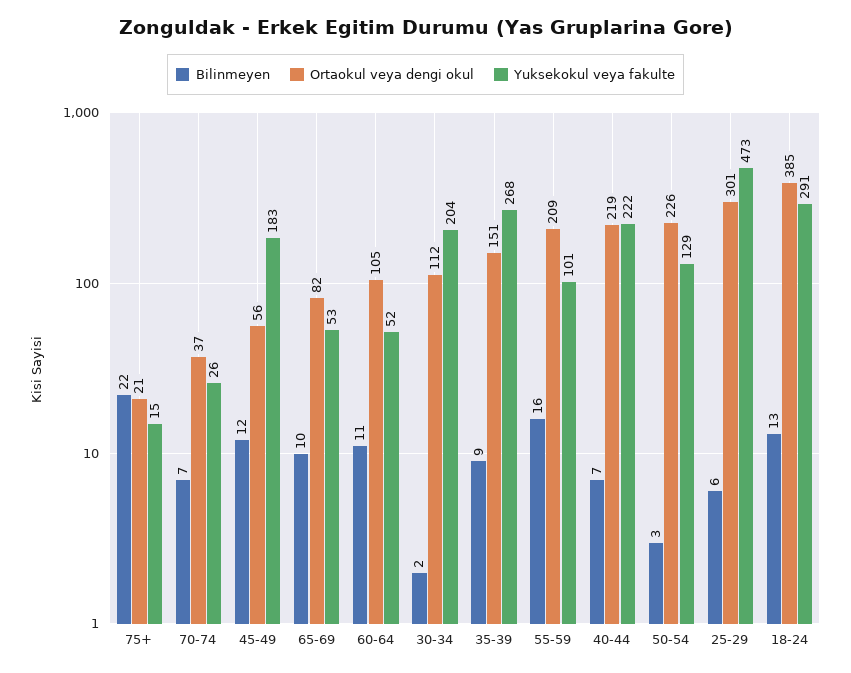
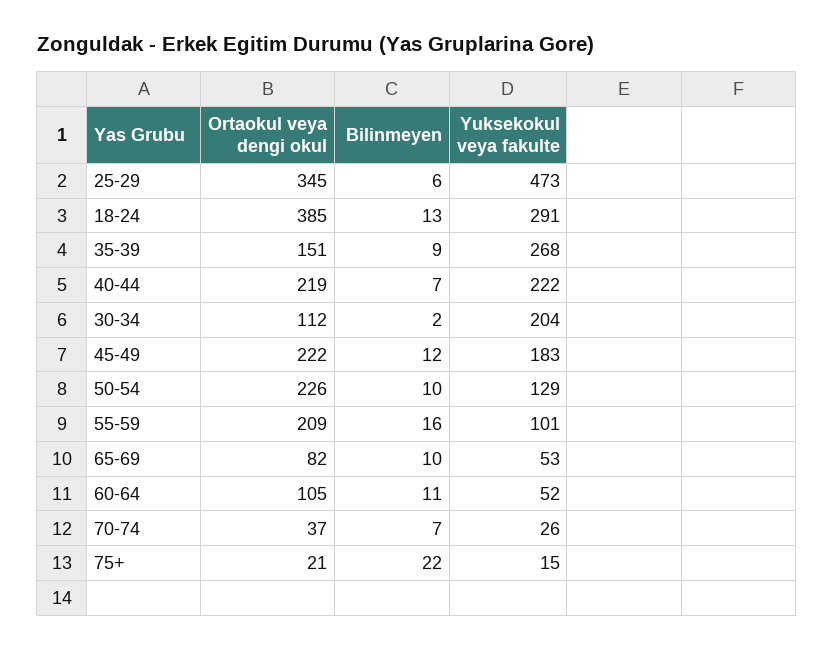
  {
    "Bilinmeyen": {
      "75+": 22,
      "70-74": 7,
      "45-49": 12,
      "65-69": 10,
      "60-64": 11,
      "30-34": 2,
      "35-39": 9,
      "55-59": 16,
      "40-44": 7,
-     "50-54": 3,
+     "50-54": 10,
      "25-29": 6,
      "18-24": 13
    },
    "Ortaokul veya dengi okul": {
      "75+": 21,
      "70-74": 37,
-     "45-49": 56,
+     "45-49": 222,
      "65-69": 82,
      "60-64": 105,
      "30-34": 112,
      "35-39": 151,
      "55-59": 209,
      "40-44": 219,
      "50-54": 226,
-     "25-29": 301,
+     "25-29": 345,
      "18-24": 385
    },
    "Yuksekokul veya fakulte": {
      "75+": 15,
      "70-74": 26,
      "45-49": 183,
      "65-69": 53,
      "60-64": 52,
      "30-34": 204,
      "35-39": 268,
      "55-59": 101,
      "40-44": 222,
      "50-54": 129,
      "25-29": 473,
      "18-24": 291
    }
  }

